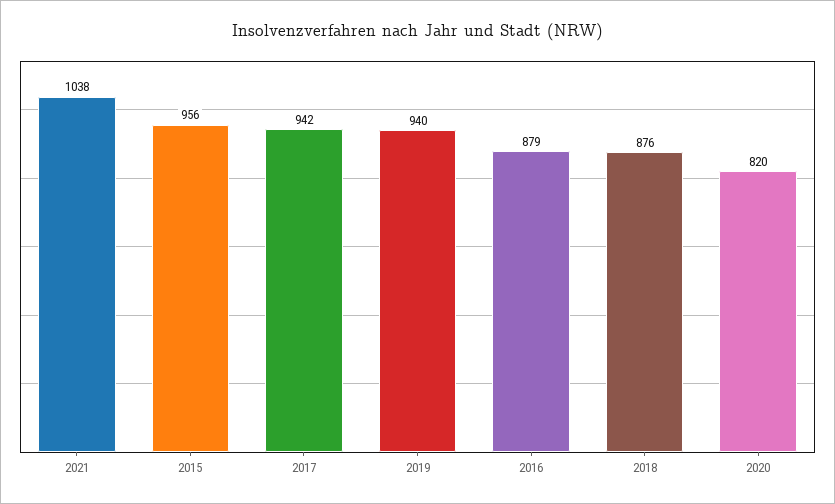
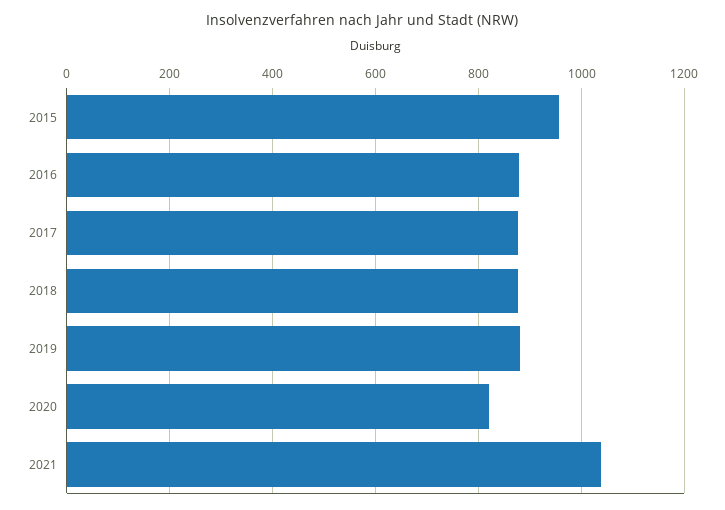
  {
    "2021": 1038,
    "2015": 956,
-   "2017": 942,
+   "2017": 880,
-   "2019": 940,
+   "2019": 880,
    "2016": 879,
    "2018": 876,
    "2020": 820
  }

